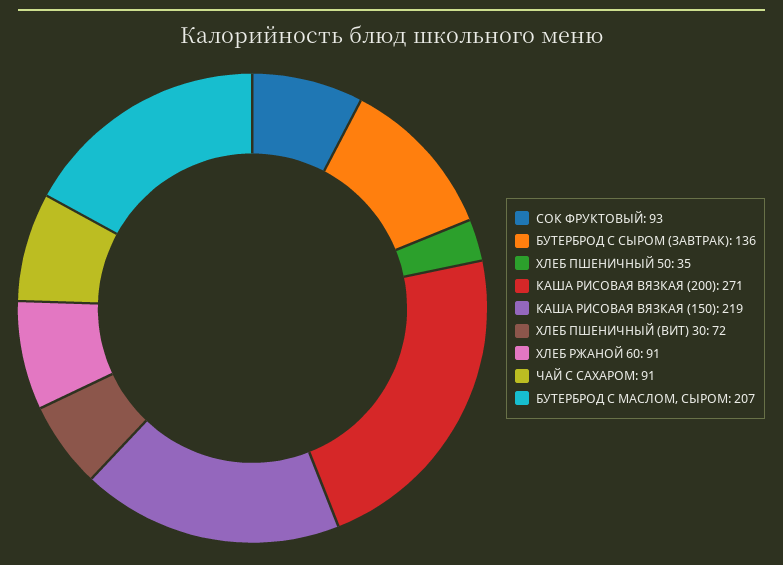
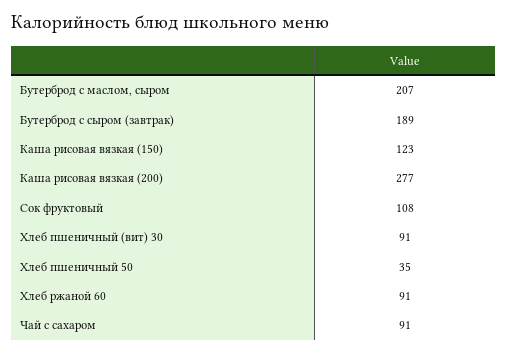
  {
-   "СОК ФРУКТОВЫЙ": 93,
+   "СОК ФРУКТОВЫЙ": 108,
-   "БУТЕРБРОД С СЫРОМ (ЗАВТРАК)": 136,
+   "БУТЕРБРОД С СЫРОМ (ЗАВТРАК)": 189,
    "ХЛЕБ ПШЕНИЧНЫЙ 50": 35,
-   "КАША РИСОВАЯ ВЯЗКАЯ (200)": 271,
+   "КАША РИСОВАЯ ВЯЗКАЯ (200)": 277,
-   "КАША РИСОВАЯ ВЯЗКАЯ (150)": 219,
+   "КАША РИСОВАЯ ВЯЗКАЯ (150)": 123,
-   "ХЛЕБ ПШЕНИЧНЫЙ (ВИТ) 30": 72,
+   "ХЛЕБ ПШЕНИЧНЫЙ (ВИТ) 30": 91,
    "ХЛЕБ РЖАНОЙ 60": 91,
    "ЧАЙ С САХАРОМ": 91,
    "БУТЕРБРОД С МАСЛОМ, СЫРОМ": 207
  }

